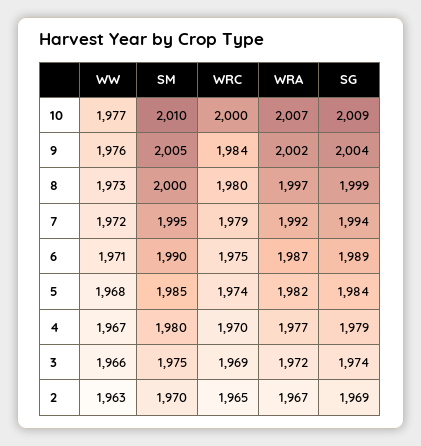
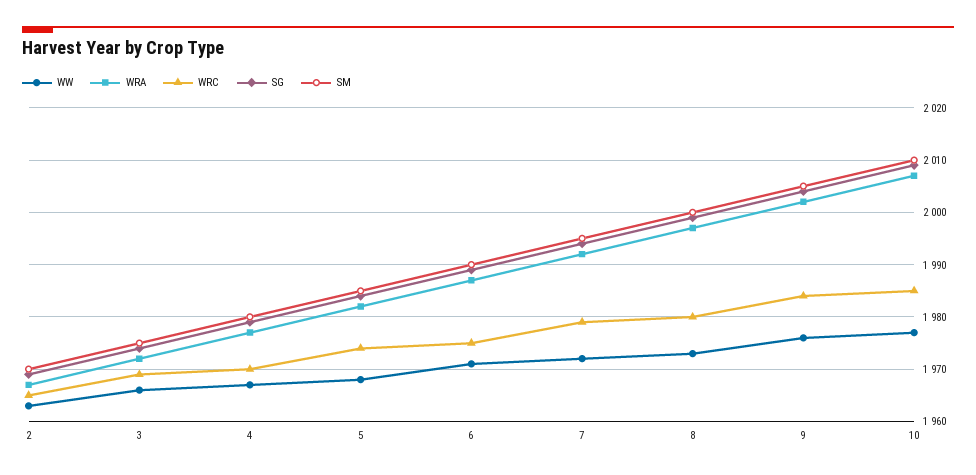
  {
    "WW": {
      "10": 1977,
      "9": 1976,
      "8": 1973,
      "7": 1972,
      "6": 1971,
      "5": 1968,
      "4": 1967,
      "3": 1966,
      "2": 1963
    },
    "SM": {
      "10": 2010,
      "9": 2005,
      "8": 2000,
      "7": 1995,
      "6": 1990,
      "5": 1985,
      "4": 1980,
      "3": 1975,
      "2": 1970
    },
    "WRC": {
-     "10": 2000,
+     "10": 1985,
      "9": 1984,
      "8": 1980,
      "7": 1979,
      "6": 1975,
      "5": 1974,
      "4": 1970,
      "3": 1969,
      "2": 1965
    },
    "WRA": {
      "10": 2007,
      "9": 2002,
      "8": 1997,
      "7": 1992,
      "6": 1987,
      "5": 1982,
      "4": 1977,
      "3": 1972,
      "2": 1967
    },
    "SG": {
      "10": 2009,
      "9": 2004,
      "8": 1999,
      "7": 1994,
      "6": 1989,
      "5": 1984,
      "4": 1979,
      "3": 1974,
      "2": 1969
    }
  }

